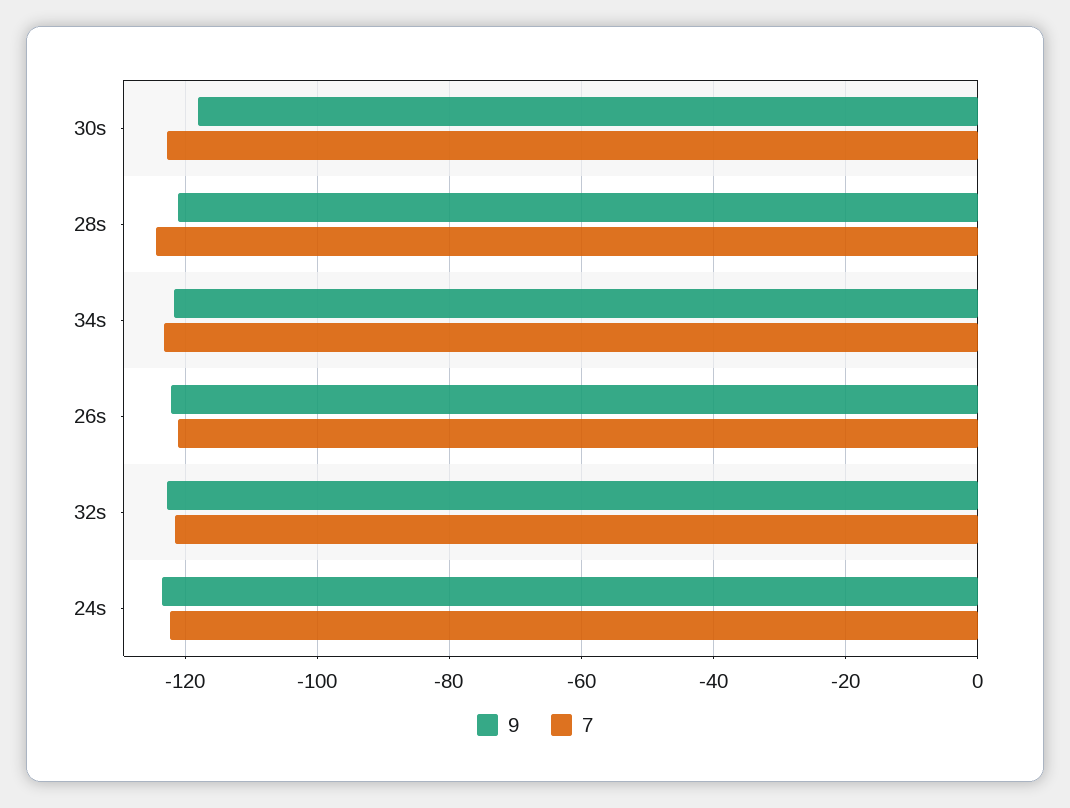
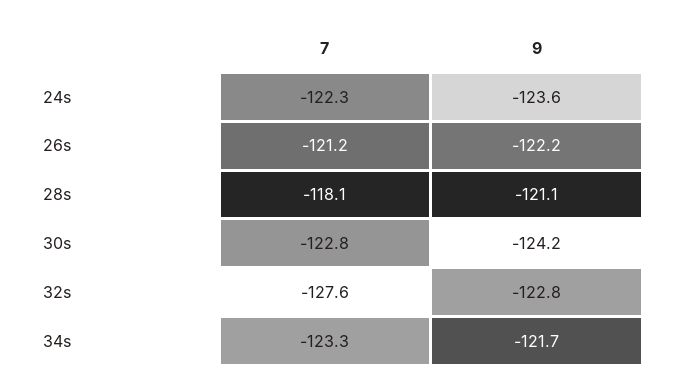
  {
    "9": {
-     "30s": -118,
+     "30s": -124.2,
      "28s": -121.1,
      "34s": -121.7,
      "26s": -122.2,
      "32s": -122.8,
      "24s": -123.6
    },
    "7": {
      "30s": -122.8,
-     "28s": -124,
+     "28s": -118.1,
      "34s": -123.3,
      "26s": -121.2,
-     "32s": -122,
+     "32s": -127.6,
      "24s": -122.3
    }
  }

